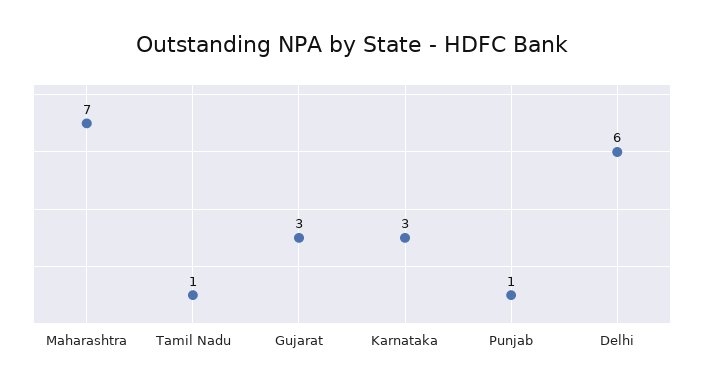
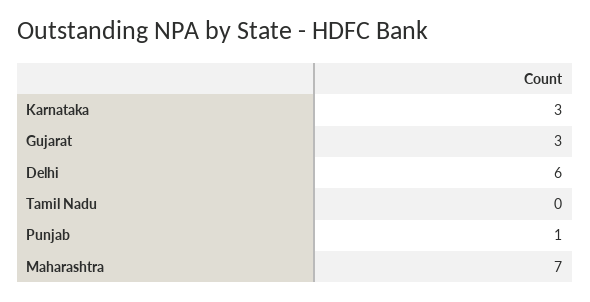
  {
    "Maharashtra": 7,
-   "Tamil Nadu": 1,
+   "Tamil Nadu": 0,
    "Gujarat": 3,
    "Karnataka": 3,
    "Punjab": 1,
    "Delhi": 6
  }

